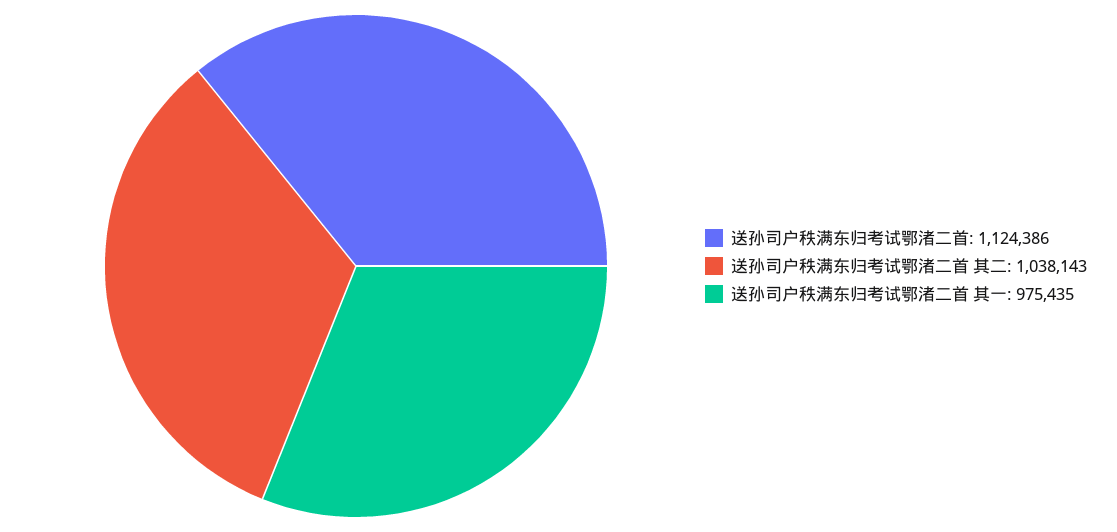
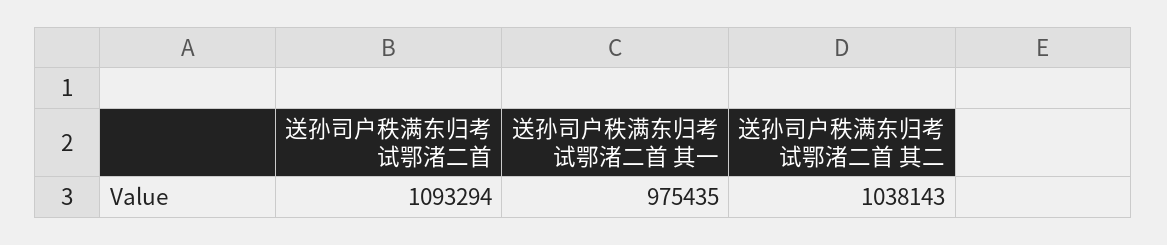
  {
-   "送孙司户秩满东归考试鄂渚二首": 1124386,
+   "送孙司户秩满东归考试鄂渚二首": 1093294,
    "送孙司户秩满东归考试鄂渚二首 其二": 1038143,
    "送孙司户秩满东归考试鄂渚二首 其一": 975435
  }

